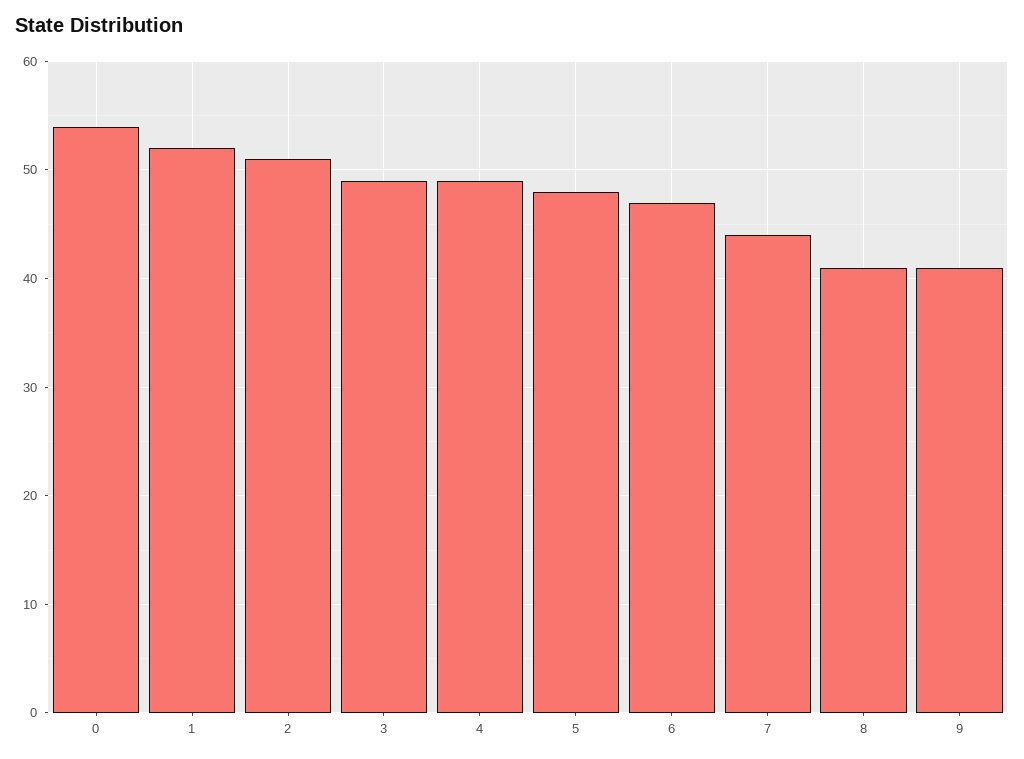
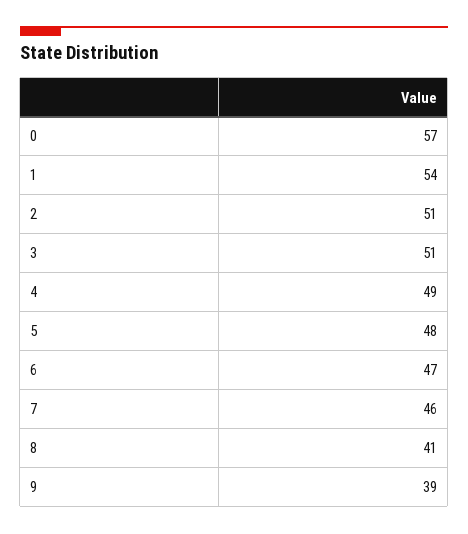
  {
-   "0": 54,
+   "0": 57,
-   "1": 52,
+   "1": 54,
    "2": 51,
-   "3": 49,
+   "3": 51,
    "4": 49,
    "5": 48,
    "6": 47,
-   "7": 44,
+   "7": 46,
    "8": 41,
-   "9": 41
+   "9": 39
  }

